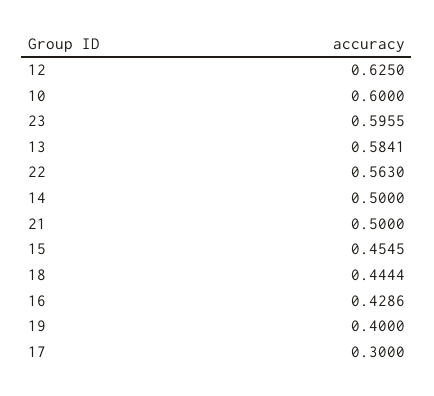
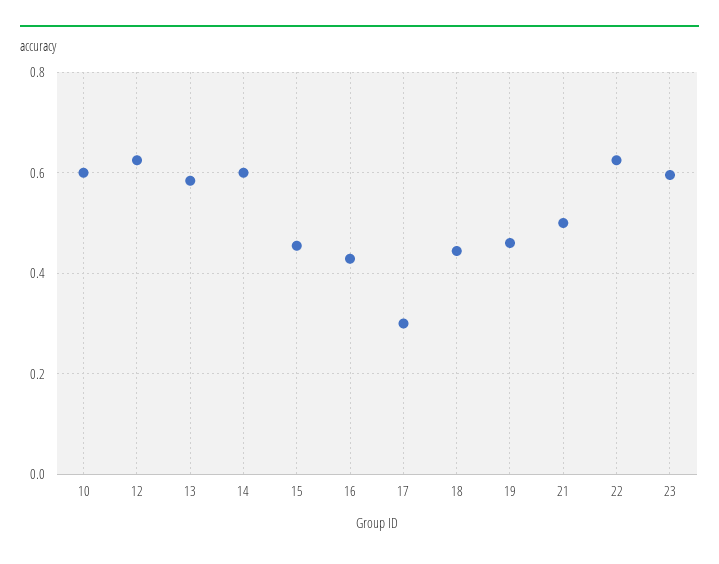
  {
    "12": 0.625,
    "10": 0.6,
    "23": 0.5955,
    "13": 0.5841,
-   "22": 0.563,
+   "22": 0.62,
-   "14": 0.5,
+   "14": 0.6,
    "21": 0.5,
    "15": 0.4545,
    "18": 0.4444,
    "16": 0.4286,
-   "19": 0.4,
+   "19": 0.46,
    "17": 0.3
  }

